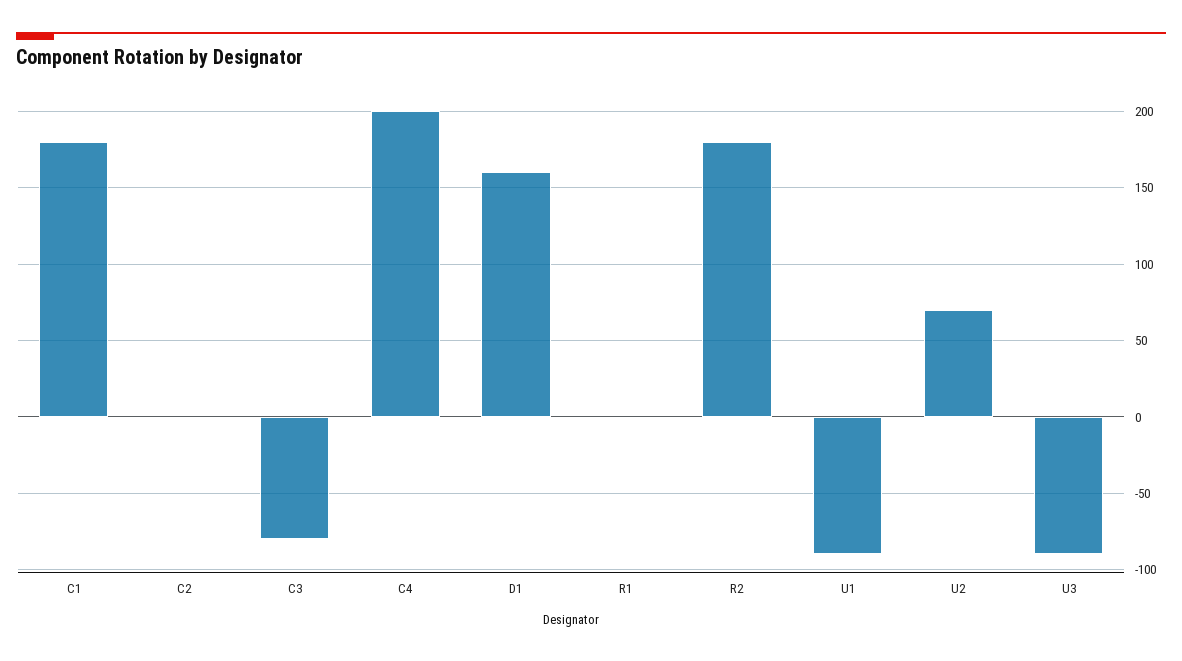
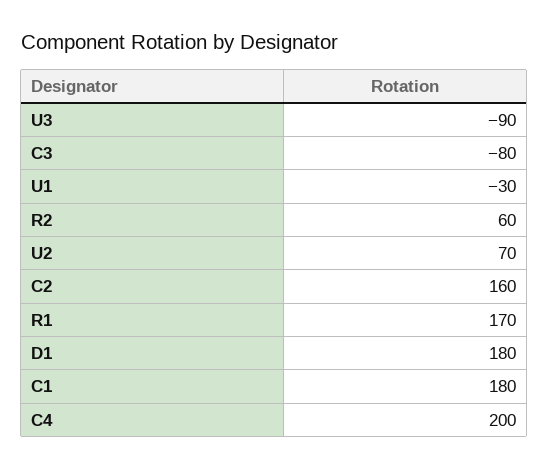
  {
    "C1": 180,
-   "C2": 0,
+   "C2": 160,
    "C3": -80,
    "C4": 200,
-   "D1": 160,
+   "D1": 180,
-   "R1": 0,
+   "R1": 170,
-   "R2": 180,
+   "R2": 60,
-   "U1": -90,
+   "U1": -30,
    "U2": 70,
    "U3": -90
  }

